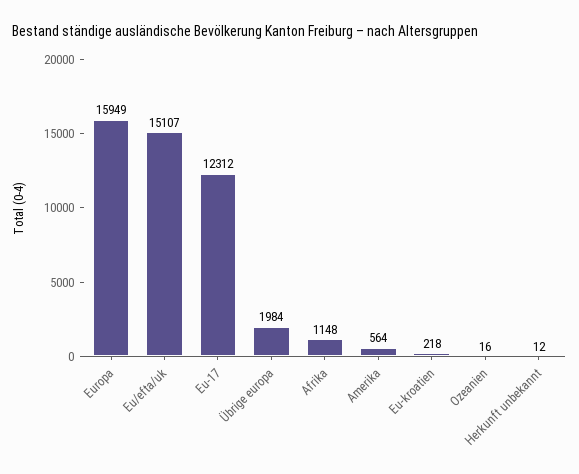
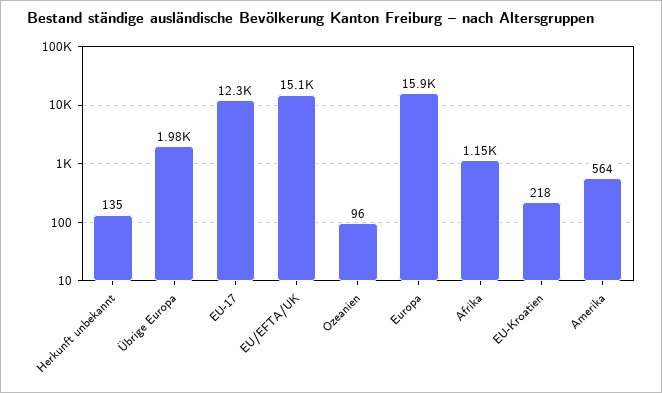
  {
    "Europa": 15949,
    "Eu/efta/uk": 15107,
    "Eu-17": 12312,
    "Übrige europa": 1984,
    "Afrika": 1148,
    "Amerika": 564,
    "Eu-kroatien": 218,
-   "Ozeanien": 16,
+   "Ozeanien": 96,
-   "Herkunft unbekannt": 12
+   "Herkunft unbekannt": 135
  }

